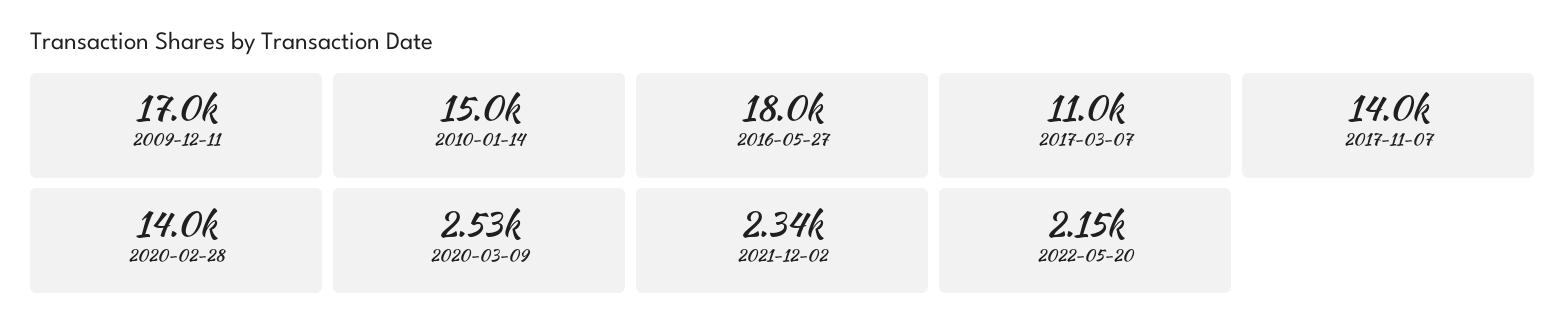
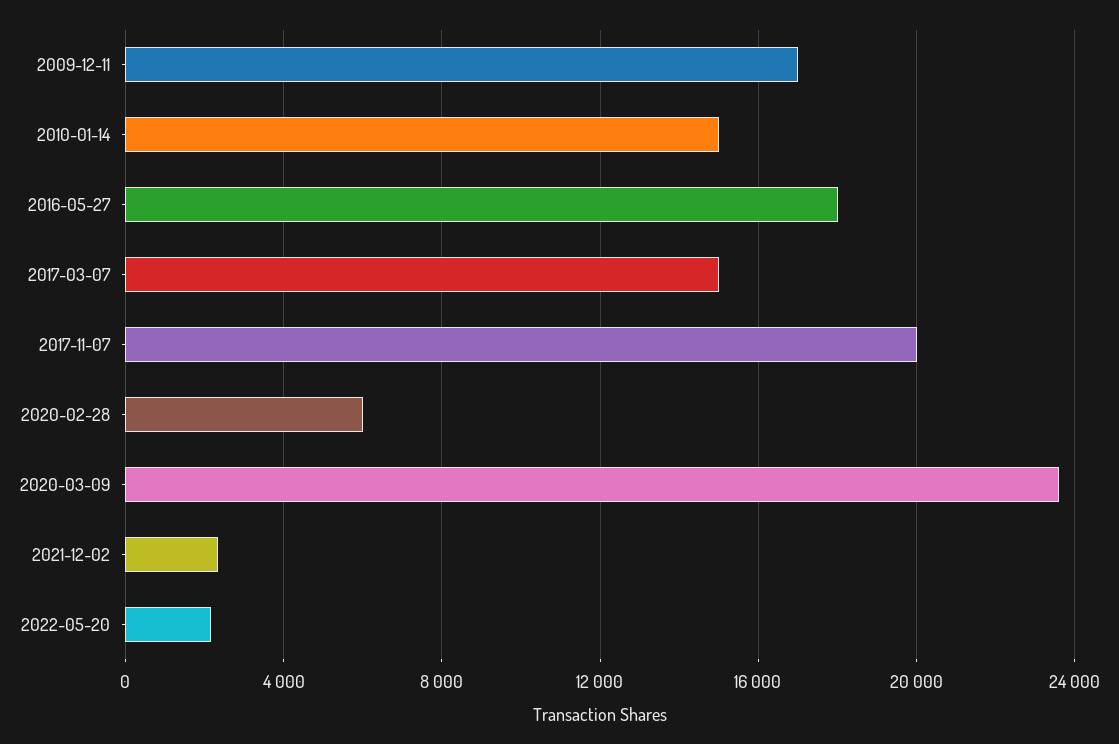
  {
    "2009-12-11": 17000,
    "2010-01-14": 15000,
    "2016-05-27": 18000,
-   "2017-03-07": 11000,
+   "2017-03-07": 15000,
-   "2017-11-07": 14000,
+   "2017-11-07": 20000,
-   "2020-02-28": 14000,
+   "2020-02-28": 6000,
-   "2020-03-09": 2530,
+   "2020-03-09": 23500,
    "2021-12-02": 2340,
    "2022-05-20": 2150
  }

